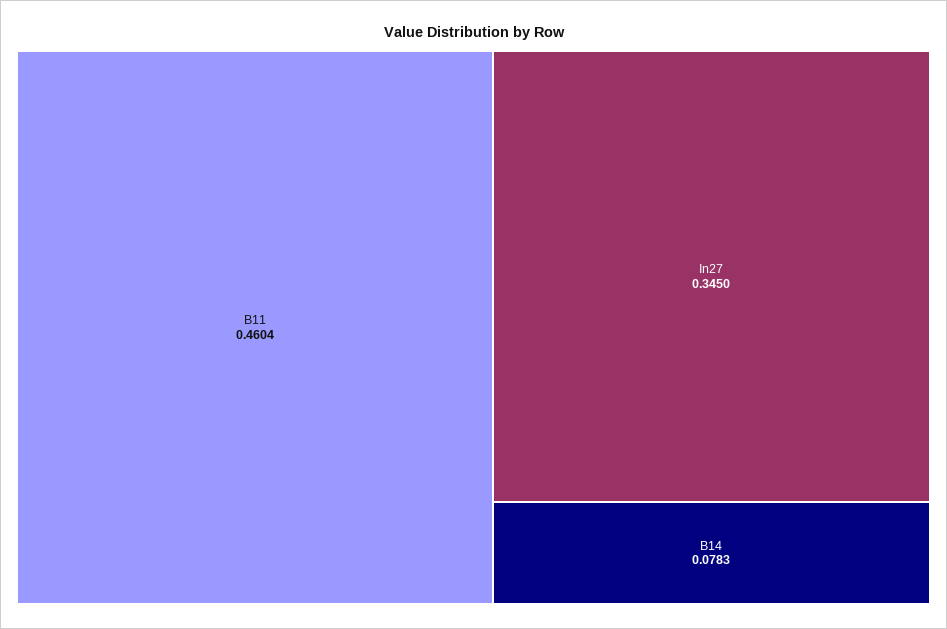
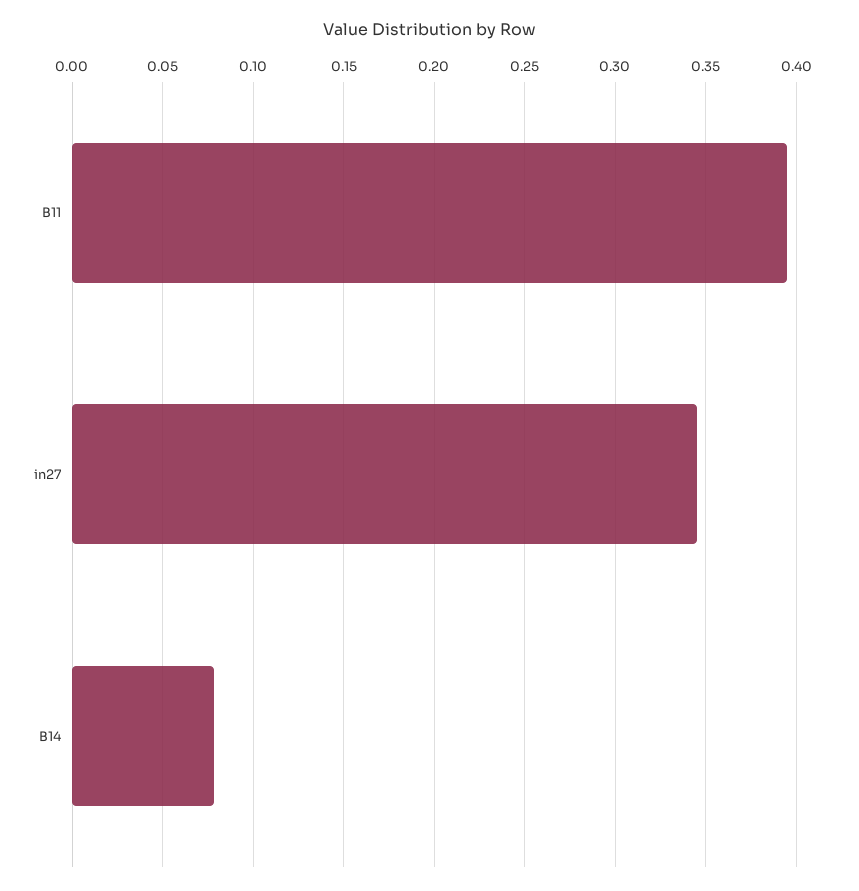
  {
-   "B11": 0.4604,
+   "B11": 0.395,
    "In27": 0.345,
    "B14": 0.0783
  }

